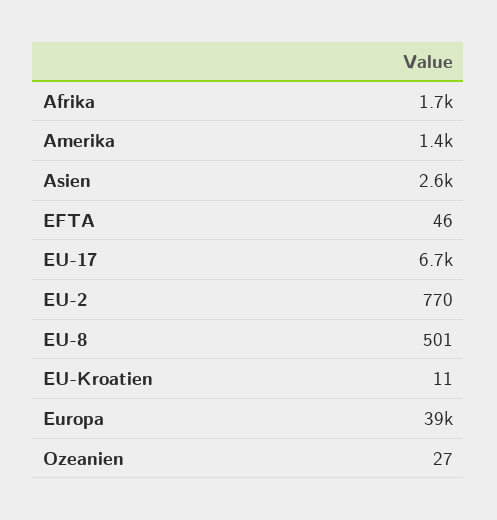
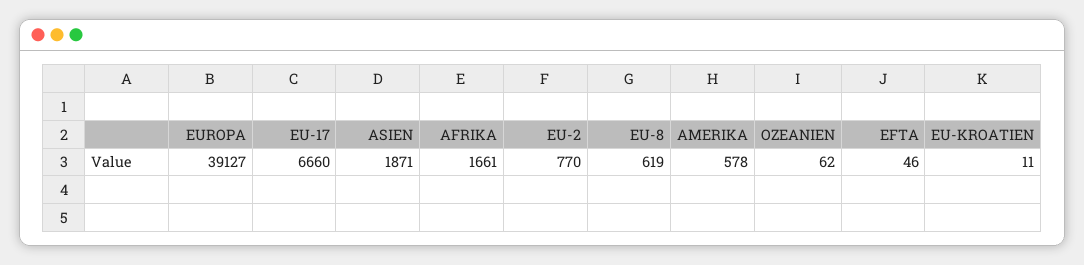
  {
    "Afrika": 1661,
-   "Amerika": 1400,
+   "Amerika": 578,
-   "Asien": 2600,
+   "Asien": 1871,
    "EFTA": 46,
    "EU-17": 6660,
    "EU-2": 770,
-   "EU-8": 501,
+   "EU-8": 619,
    "EU-Kroatien": 11,
    "Europa": 39127,
-   "Ozeanien": 27
+   "Ozeanien": 62
  }

